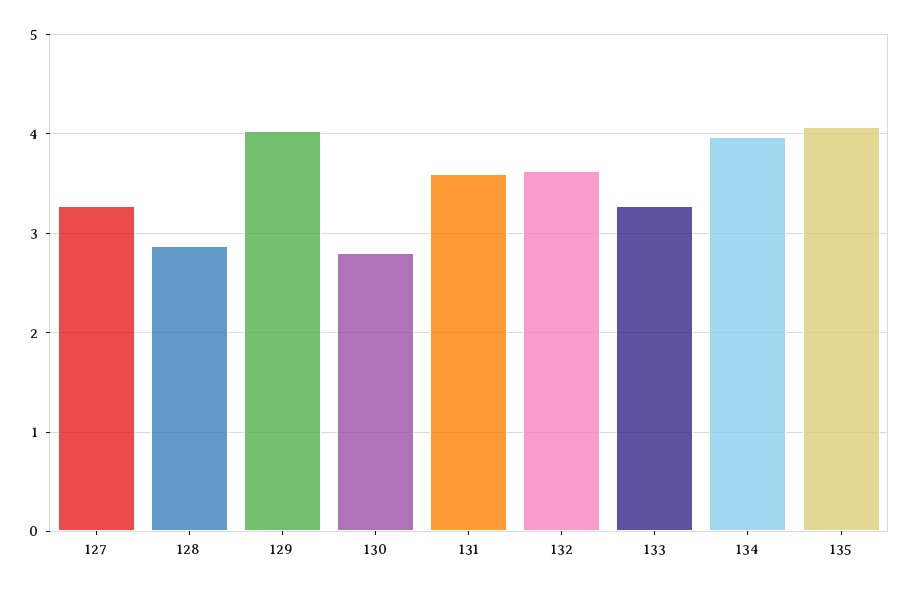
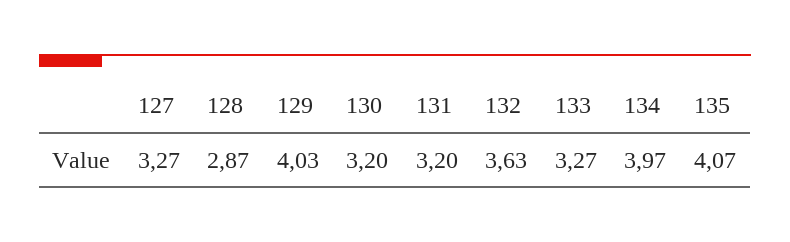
  {
    "127": 3.27,
    "128": 2.87,
    "129": 4.03,
-   "130": 2.8,
+   "130": 3.2,
-   "131": 3.6,
+   "131": 3.2,
    "132": 3.63,
    "133": 3.27,
    "134": 3.97,
    "135": 4.07
  }

